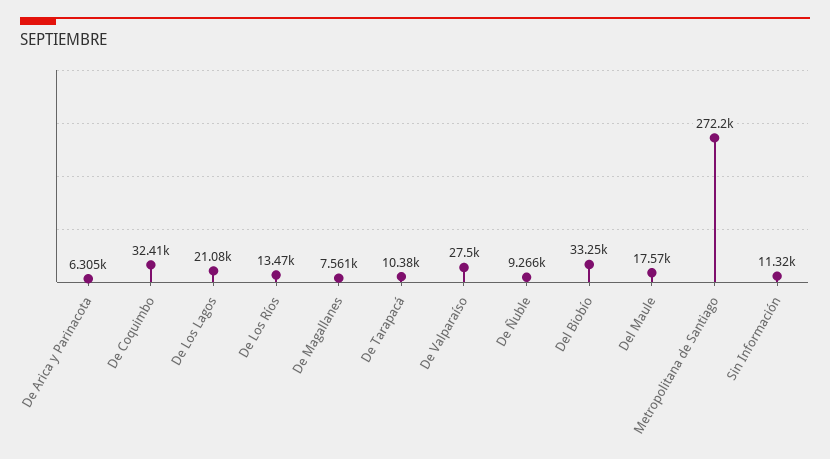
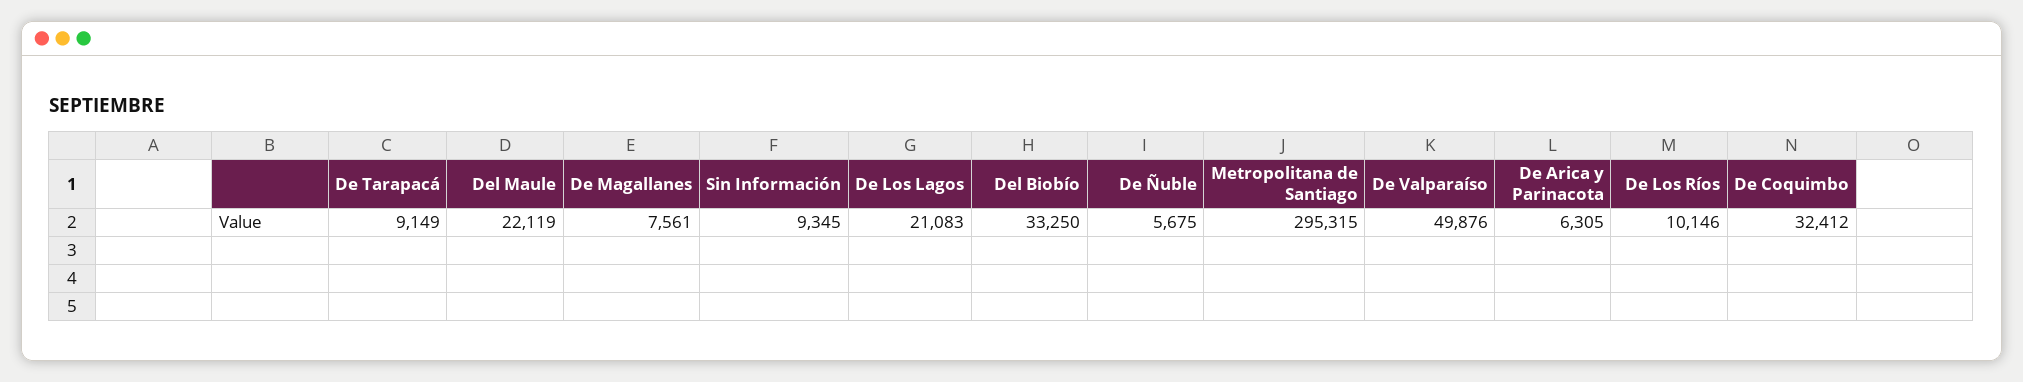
  {
    "De Arica y Parinacota": 6305,
    "De Coquimbo": 32412,
    "De Los Lagos": 21083,
-   "De Los Ríos": 13470,
+   "De Los Ríos": 10146,
    "De Magallanes": 7561,
-   "De Tarapacá": 10380,
+   "De Tarapacá": 9149,
-   "De Valparaíso": 27500,
+   "De Valparaíso": 49876,
-   "De Ñuble": 9266,
+   "De Ñuble": 5675,
    "Del Biobío": 33250,
-   "Del Maule": 17570,
+   "Del Maule": 22119,
-   "Metropolitana de Santiago": 272200,
+   "Metropolitana de Santiago": 295315,
-   "Sin Información": 11320
+   "Sin Información": 9345
  }

